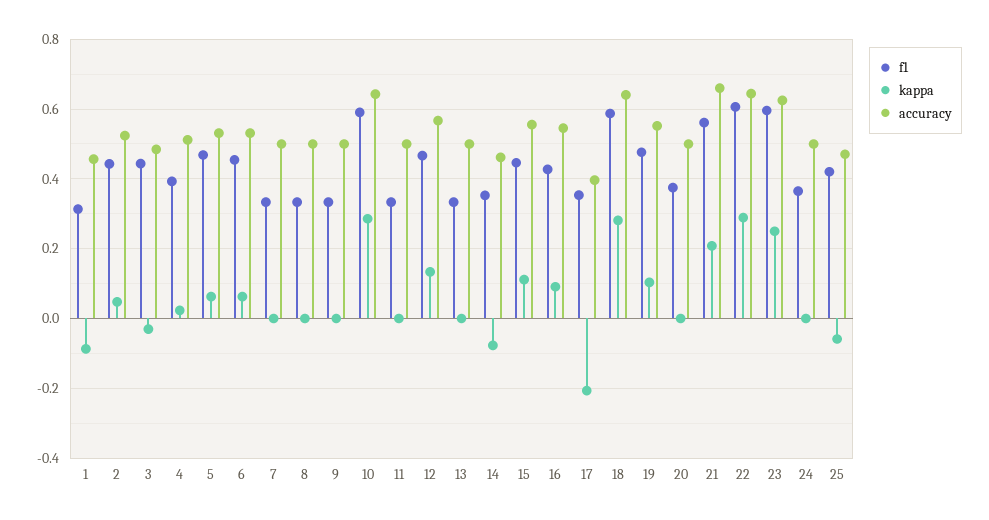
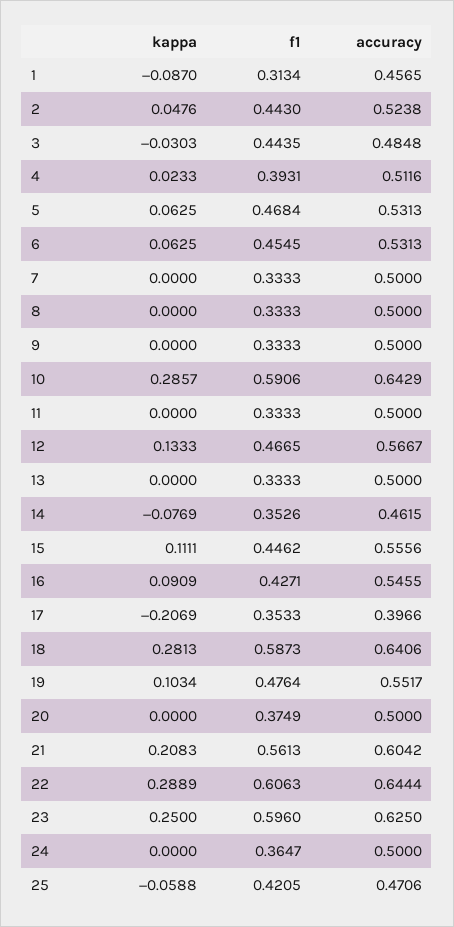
  {
    "f1": {
      "1": 0.3134,
      "2": 0.443,
      "3": 0.4435,
      "4": 0.3931,
      "5": 0.4684,
      "6": 0.4545,
      "7": 0.3333,
      "8": 0.3333,
      "9": 0.3333,
      "10": 0.5906,
      "11": 0.3333,
      "12": 0.4665,
      "13": 0.3333,
      "14": 0.3526,
      "15": 0.4462,
      "16": 0.4271,
      "17": 0.3533,
      "18": 0.5873,
      "19": 0.4764,
      "20": 0.3749,
      "21": 0.5613,
      "22": 0.6063,
      "23": 0.596,
      "24": 0.3647,
      "25": 0.4205
    },
    "kappa": {
      "1": -0.087,
      "2": 0.0476,
      "3": -0.0303,
      "4": 0.0233,
      "5": 0.0625,
      "6": 0.0625,
      "7": 0,
      "8": 0,
      "9": 0,
      "10": 0.2857,
      "11": 0,
      "12": 0.1333,
      "13": 0,
      "14": -0.0769,
      "15": 0.1111,
      "16": 0.0909,
      "17": -0.2069,
      "18": 0.2813,
      "19": 0.1034,
      "20": 0,
      "21": 0.2083,
      "22": 0.2889,
      "23": 0.25,
      "24": 0,
      "25": -0.0588
    },
    "accuracy": {
      "1": 0.4565,
      "2": 0.5238,
      "3": 0.4848,
      "4": 0.5116,
      "5": 0.5313,
      "6": 0.5313,
      "7": 0.5,
      "8": 0.5,
      "9": 0.5,
      "10": 0.6429,
      "11": 0.5,
      "12": 0.5667,
      "13": 0.5,
      "14": 0.4615,
      "15": 0.5556,
      "16": 0.5455,
      "17": 0.3966,
      "18": 0.6406,
      "19": 0.5517,
      "20": 0.5,
-     "21": 0.66,
+     "21": 0.6042,
      "22": 0.6444,
      "23": 0.625,
      "24": 0.5,
      "25": 0.4706
    }
  }

